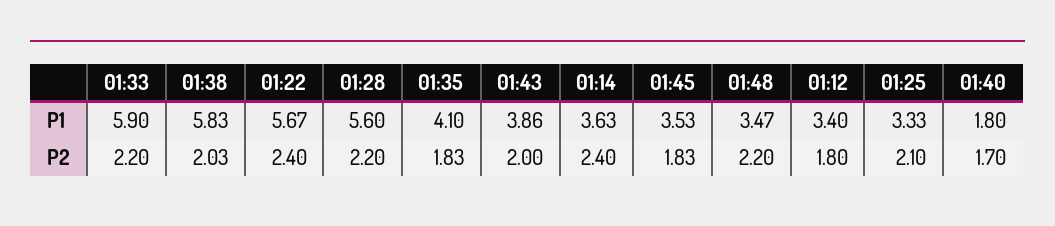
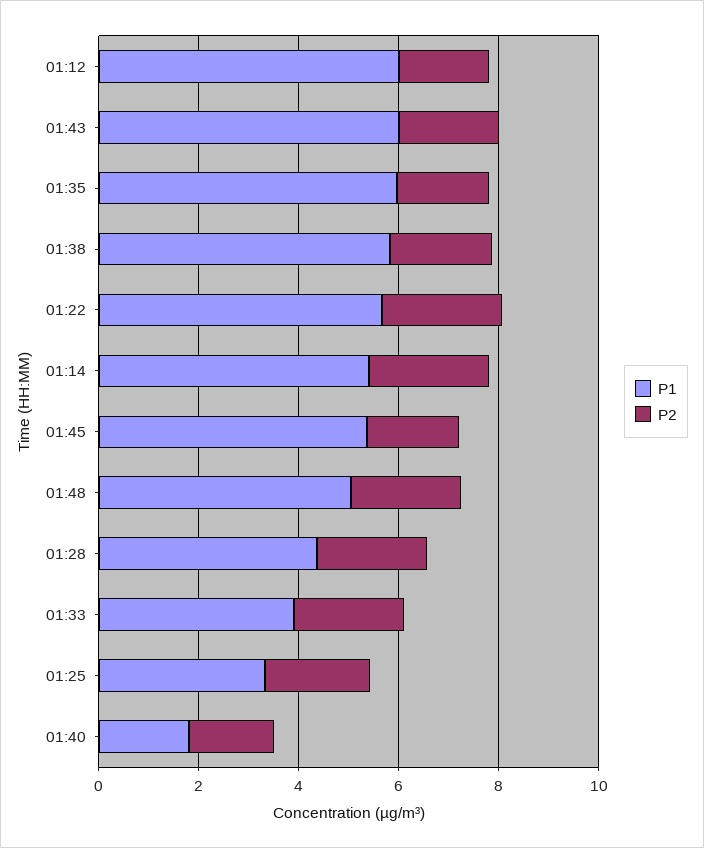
  {
    "P1": {
-     "01:33": 5.9,
+     "01:33": 4,
      "01:38": 5.83,
      "01:22": 5.67,
-     "01:28": 5.6,
+     "01:28": 4.5,
-     "01:35": 4.1,
+     "01:35": 6,
-     "01:43": 3.86,
+     "01:43": 6,
-     "01:14": 3.63,
+     "01:14": 5.5,
-     "01:45": 3.53,
+     "01:45": 5.5,
-     "01:48": 3.47,
+     "01:48": 5,
-     "01:12": 3.4,
+     "01:12": 6,
      "01:25": 3.33,
      "01:40": 1.8
    },
    "P2": {
      "01:33": 2.2,
      "01:38": 2.03,
      "01:22": 2.4,
      "01:28": 2.2,
      "01:35": 1.83,
      "01:43": 2,
      "01:14": 2.4,
      "01:45": 1.83,
      "01:48": 2.2,
      "01:12": 1.8,
      "01:25": 2.1,
      "01:40": 1.7
    }
  }

